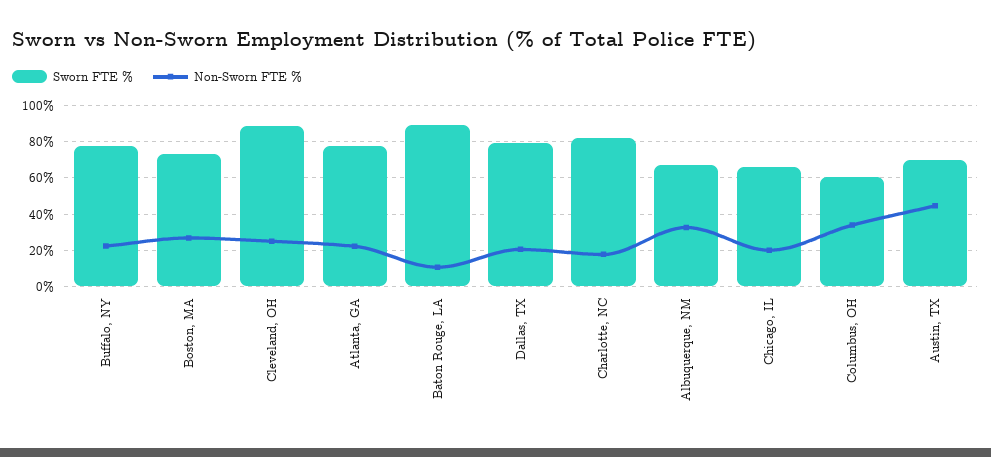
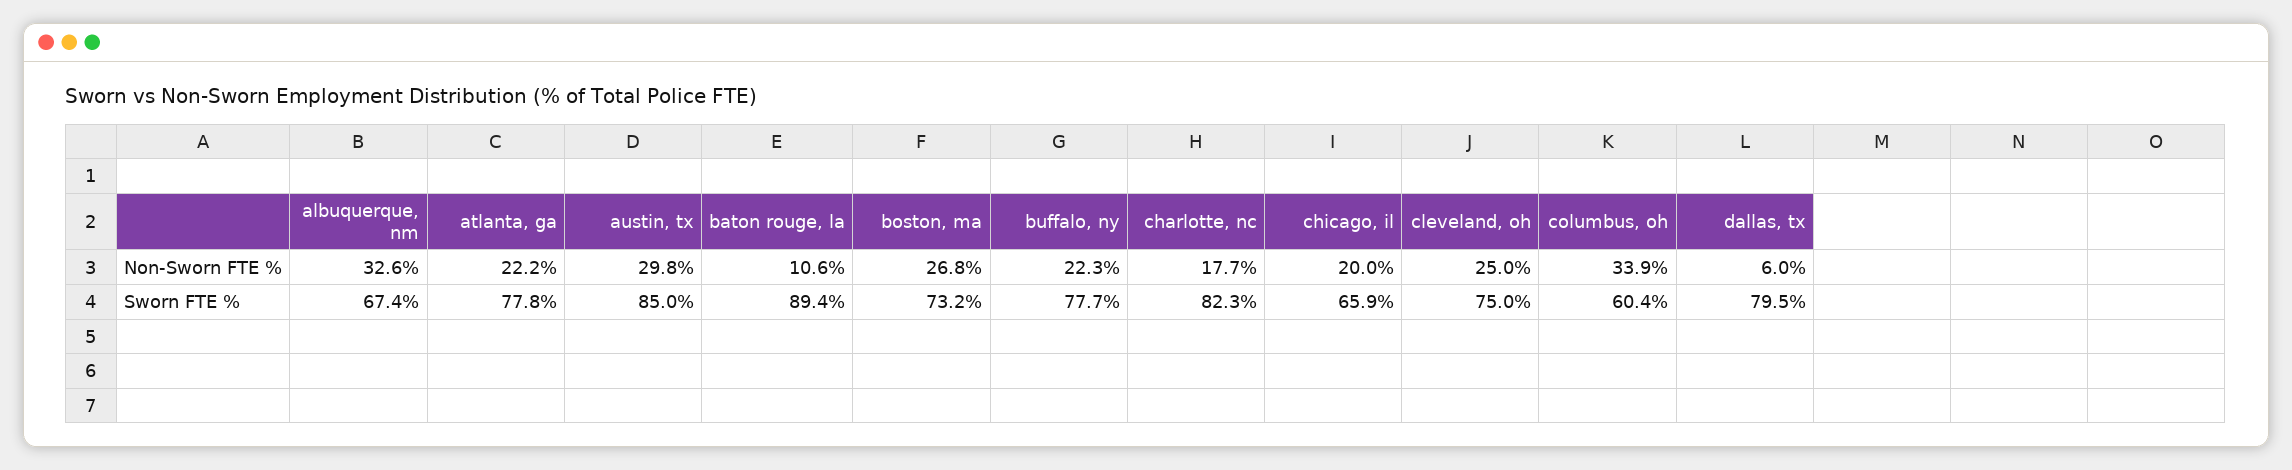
  {
    "Sworn FTE %": {
      "Buffalo, NY": 77.7,
      "Boston, MA": 73.2,
-     "Cleveland, OH": 90,
+     "Cleveland, OH": 75,
      "Atlanta, GA": 77.8,
      "Baton Rouge, LA": 89.4,
      "Dallas, TX": 79.5,
      "Charlotte, NC": 82.3,
      "Albuquerque, NM": 67.4,
      "Chicago, IL": 65.9,
      "Columbus, OH": 60.4,
-     "Austin, TX": 70
+     "Austin, TX": 85
    },
    "Non-Sworn FTE %": {
      "Buffalo, NY": 22.3,
      "Boston, MA": 26.8,
      "Cleveland, OH": 25,
      "Atlanta, GA": 22.2,
      "Baton Rouge, LA": 10.6,
-     "Dallas, TX": 20,
+     "Dallas, TX": 6,
      "Charlotte, NC": 17.7,
      "Albuquerque, NM": 32.6,
      "Chicago, IL": 20,
      "Columbus, OH": 33.9,
-     "Austin, TX": 45
+     "Austin, TX": 29.8
    }
  }

